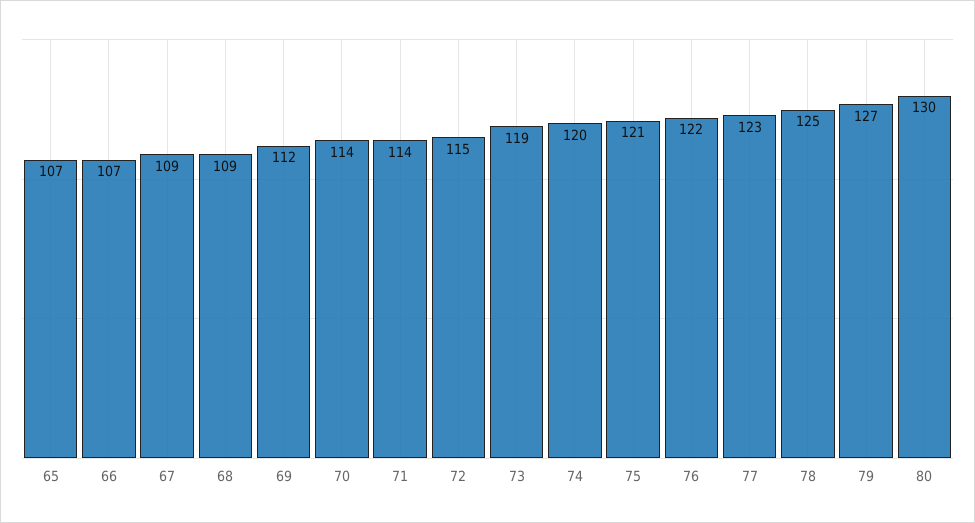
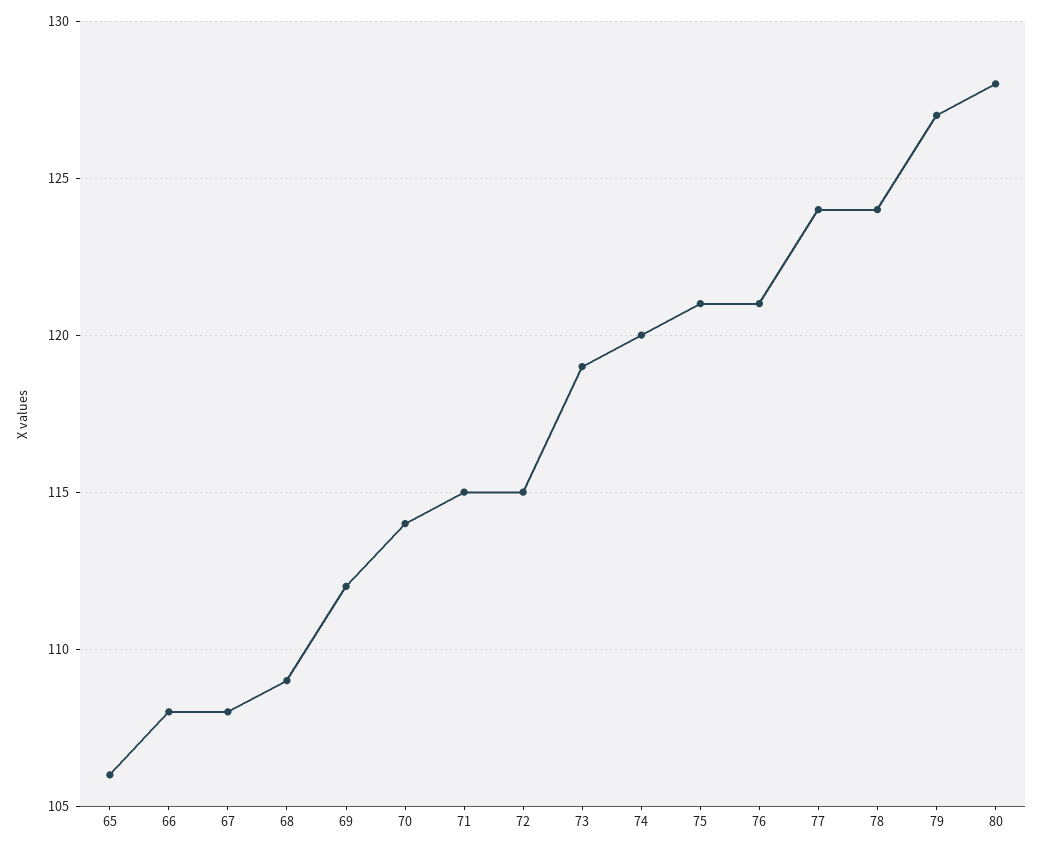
  {
-   "65": 107,
+   "65": 106,
-   "66": 107,
+   "66": 108,
-   "67": 109,
+   "67": 108,
    "68": 109,
    "69": 112,
    "70": 114,
-   "71": 114,
+   "71": 115,
    "72": 115,
    "73": 119,
    "74": 120,
    "75": 121,
-   "76": 122,
+   "76": 121,
-   "77": 123,
+   "77": 124,
-   "78": 125,
+   "78": 124,
    "79": 127,
-   "80": 130
+   "80": 128
  }

